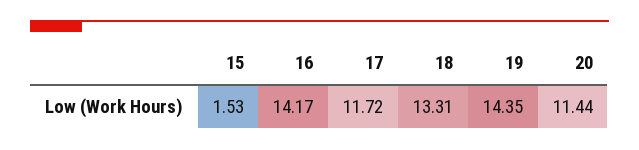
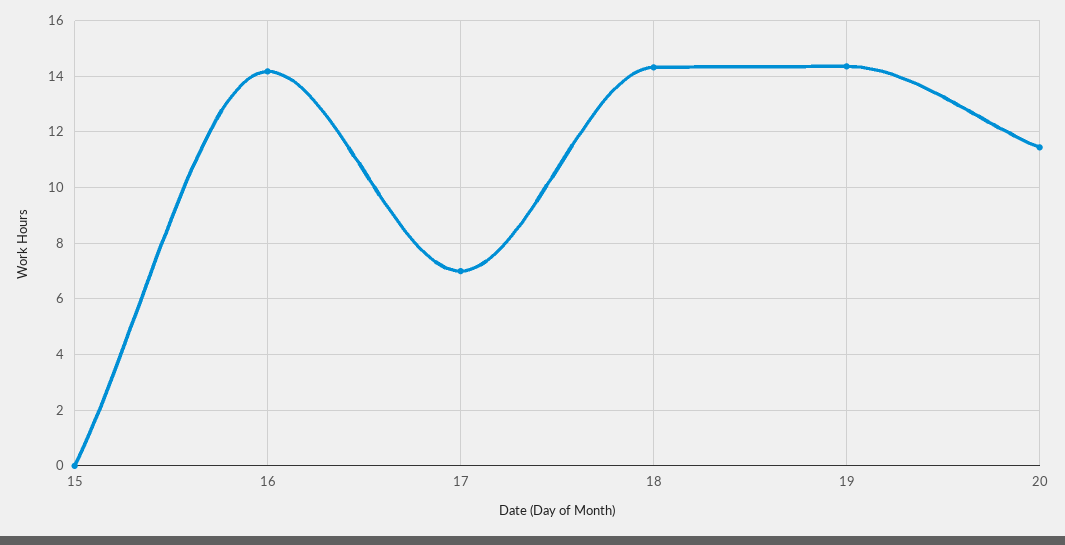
  {
-   "15": 1.53,
+   "15": 0,
    "16": 14.17,
-   "17": 11.72,
+   "17": 7,
-   "18": 13.31,
+   "18": 14.25,
    "19": 14.35,
    "20": 11.44
  }

